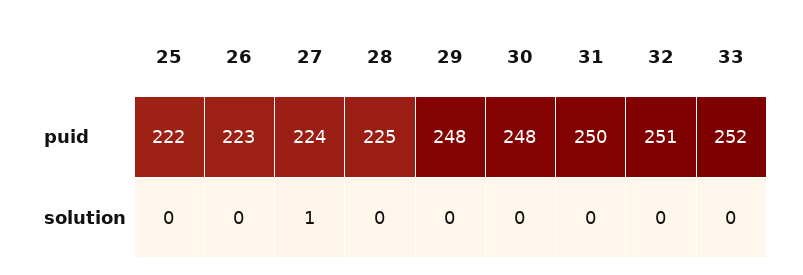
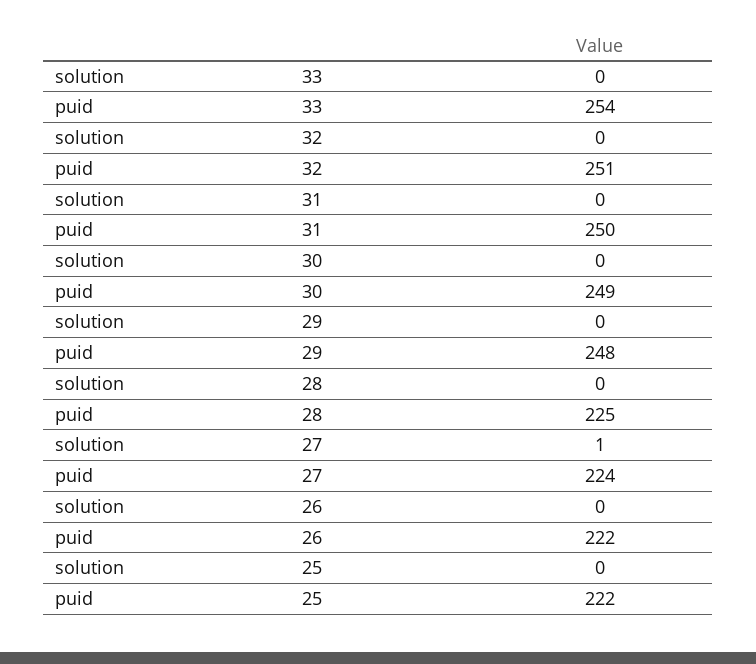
  {
    "25": {
      "puid": 222,
      "solution": 0
    },
    "26": {
-     "puid": 223,
+     "puid": 222,
      "solution": 0
    },
    "27": {
      "puid": 224,
      "solution": 1
    },
    "28": {
      "puid": 225,
      "solution": 0
    },
    "29": {
      "puid": 248,
      "solution": 0
    },
    "30": {
-     "puid": 248,
+     "puid": 249,
      "solution": 0
    },
    "31": {
      "puid": 250,
      "solution": 0
    },
    "32": {
      "puid": 251,
      "solution": 0
    },
    "33": {
-     "puid": 252,
+     "puid": 254,
      "solution": 0
    }
  }

